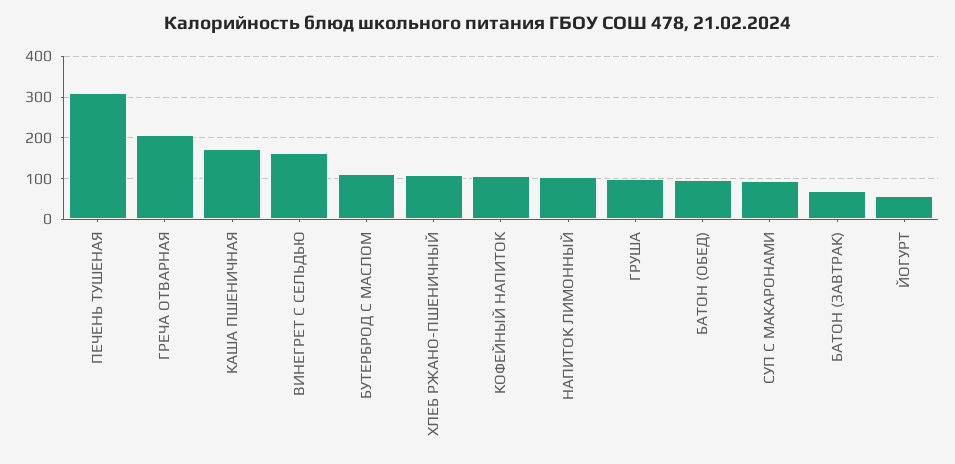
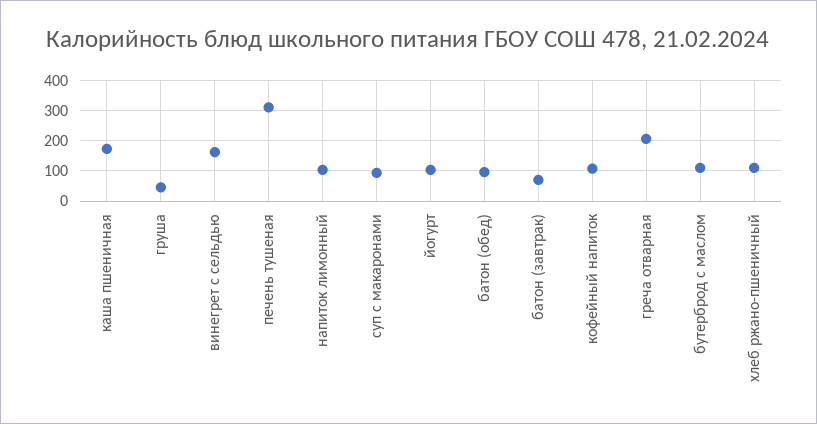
  {
    "ПЕЧЕНЬ ТУШЕНАЯ": 320,
    "ГРЕЧА ОТВАРНАЯ": 200,
    "КАША ПШЕНИЧНАЯ": 180,
    "ВИНЕГРЕТ С СЕЛЬДЬЮ": 160,
    "БУТЕРБРОД С МАСЛОМ": 120,
    "ХЛЕБ РЖАНО-ПШЕНИЧНЫЙ": 100,
    "КОФЕЙНЫЙ НАПИТОК": 100,
    "НАПИТОК ЛИМОННЫЙ": 100,
-   "ГРУША": 100,
+   "ГРУША": 40,
    "БАТОН (ОБЕД)": 100,
    "СУП С МАКАРОНАМИ": 100,
    "БАТОН (ЗАВТРАК)": 80,
-   "ЙОГУРТ": 60
+   "ЙОГУРТ": 100
  }

